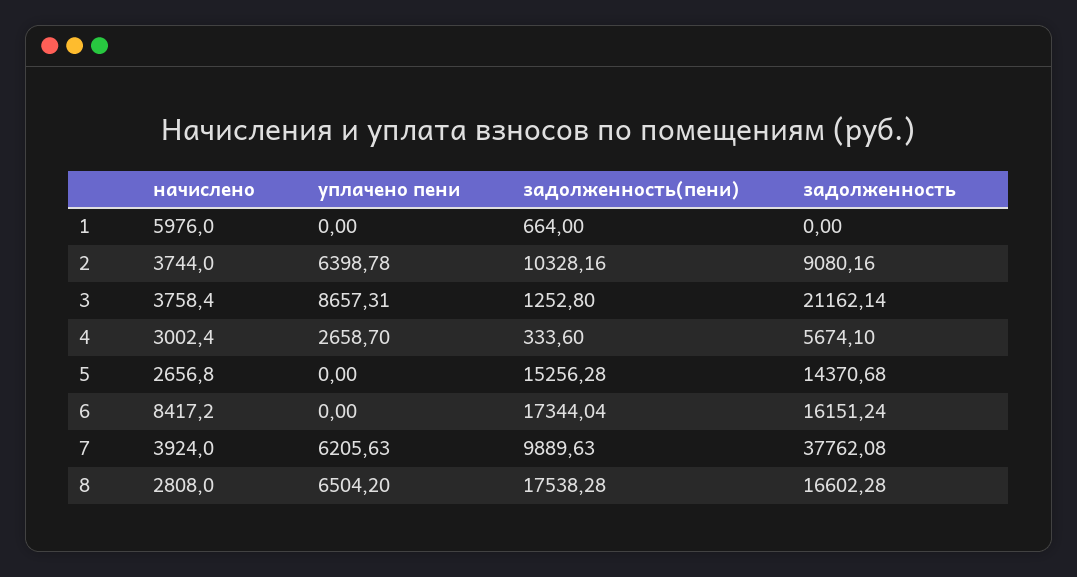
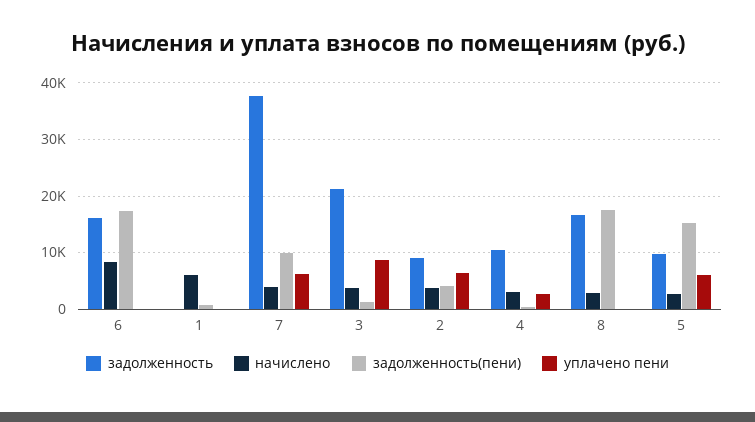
  {
    "начислено": {
      "1": 5976,
      "2": 3744,
      "3": 3758.4,
      "4": 3002.4,
      "5": 2656.8,
      "6": 8417.2,
      "7": 3924,
      "8": 2808
    },
    "уплачено пени": {
      "1": 0,
      "2": 6398.78,
      "3": 8657.31,
      "4": 2658.7,
-     "5": 0,
+     "5": 6000,
      "6": 0,
      "7": 6205.63,
-     "8": 6504.2
+     "8": 0
    },
    "задолженность(пени)": {
      "1": 664,
-     "2": 10328.16,
+     "2": 4000,
      "3": 1252.8,
      "4": 333.6,
      "5": 15256.28,
      "6": 17344.04,
      "7": 9889.63,
      "8": 17538.28
    },
    "задолженность": {
      "1": 0,
      "2": 9080.16,
      "3": 21162.14,
-     "4": 5674.1,
+     "4": 10000,
-     "5": 14370.68,
+     "5": 10000,
      "6": 16151.24,
      "7": 37762.08,
      "8": 16602.28
    }
  }

